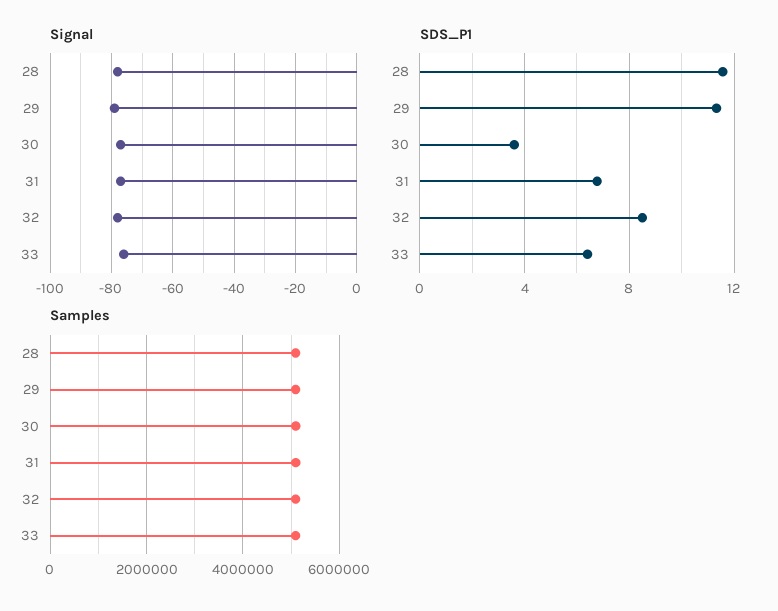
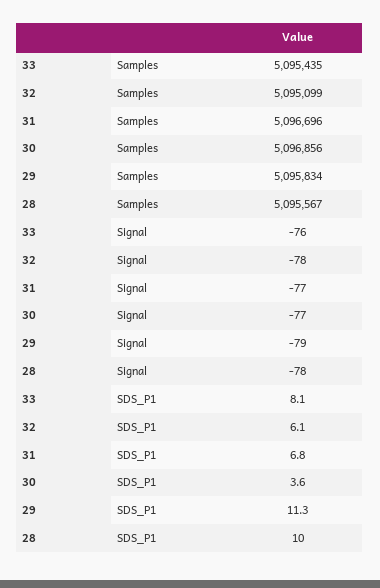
  {
    "Signal": {
      "28": -78,
      "29": -79,
      "30": -77,
      "31": -77,
      "32": -78,
      "33": -76
    },
    "SDS_P1": {
-     "28": 11.5,
+     "28": 10,
      "29": 11.3,
      "30": 3.6,
      "31": 6.8,
-     "32": 8.5,
+     "32": 6.1,
-     "33": 6.5
+     "33": 8.1
    },
    "Samples": {
      "28": 5095567,
      "29": 5095834,
      "30": 5096856,
      "31": 5096696,
      "32": 5095099,
      "33": 5095435
    }
  }

